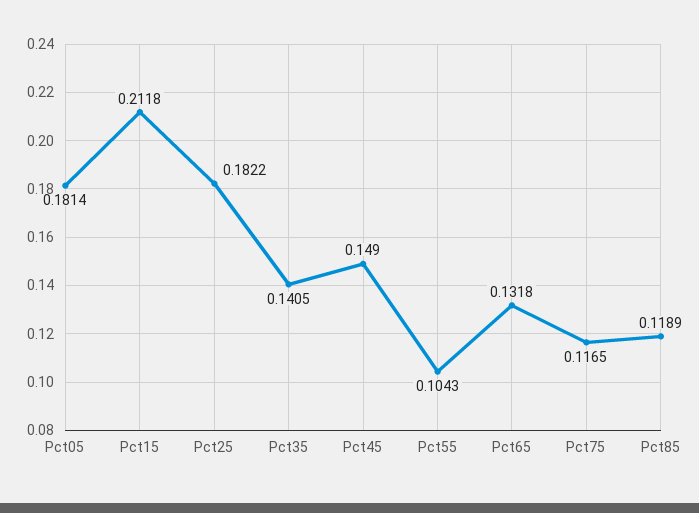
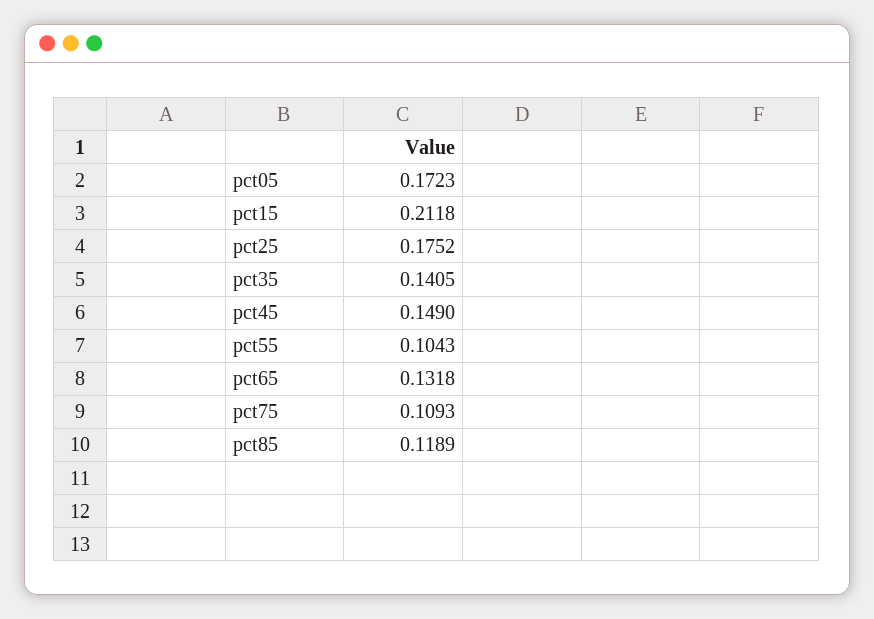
  {
-   "Pct05": 0.1814,
+   "Pct05": 0.1723,
    "Pct15": 0.2118,
-   "Pct25": 0.1822,
+   "Pct25": 0.1752,
    "Pct35": 0.1405,
    "Pct45": 0.149,
    "Pct55": 0.1043,
    "Pct65": 0.1318,
-   "Pct75": 0.1165,
+   "Pct75": 0.1093,
    "Pct85": 0.1189
  }

